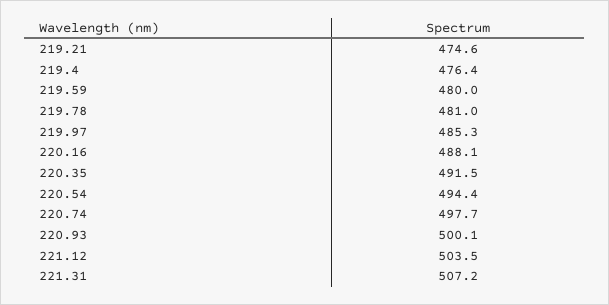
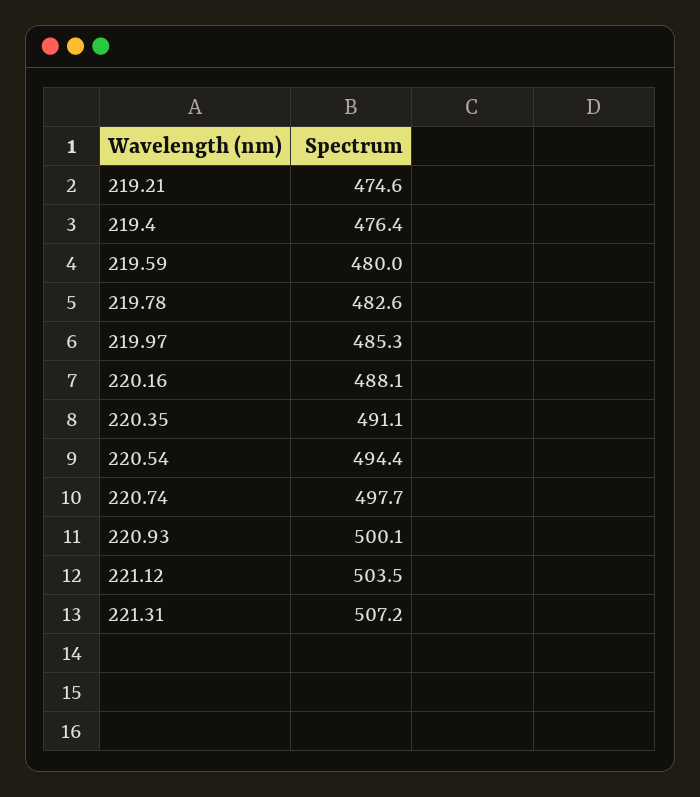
  {
    "219.21": 474.6,
    "219.4": 476.4,
    "219.59": 480,
-   "219.78": 481,
+   "219.78": 482.6,
    "219.97": 485.3,
    "220.16": 488.1,
-   "220.35": 491.5,
+   "220.35": 491.1,
    "220.54": 494.4,
    "220.74": 497.7,
    "220.93": 500.1,
    "221.12": 503.5,
    "221.31": 507.2
  }

